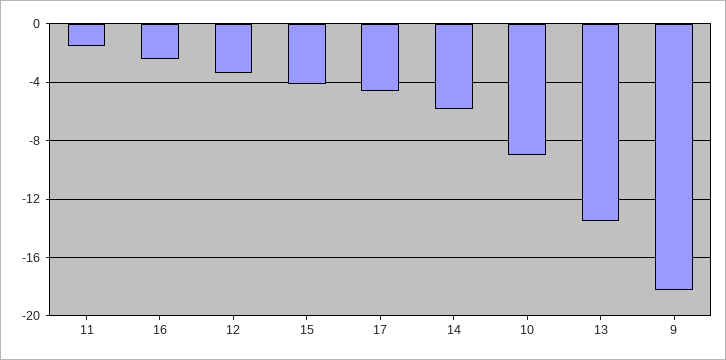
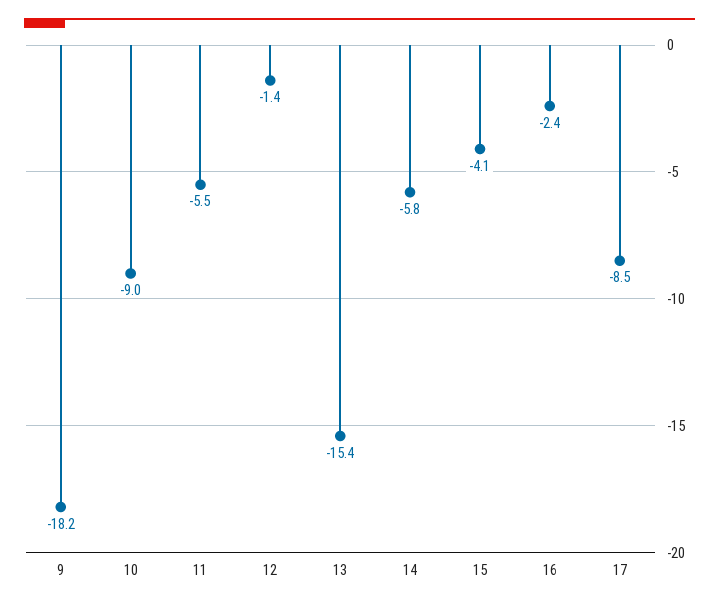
  {
-   "11": -1.5,
+   "11": -5.5,
    "16": -2.4,
-   "12": -3.5,
+   "12": -1.4,
    "15": -4.1,
-   "17": -4.5,
+   "17": -8.5,
    "14": -5.8,
    "10": -9,
-   "13": -13.5,
+   "13": -15.4,
    "9": -18.2
  }

